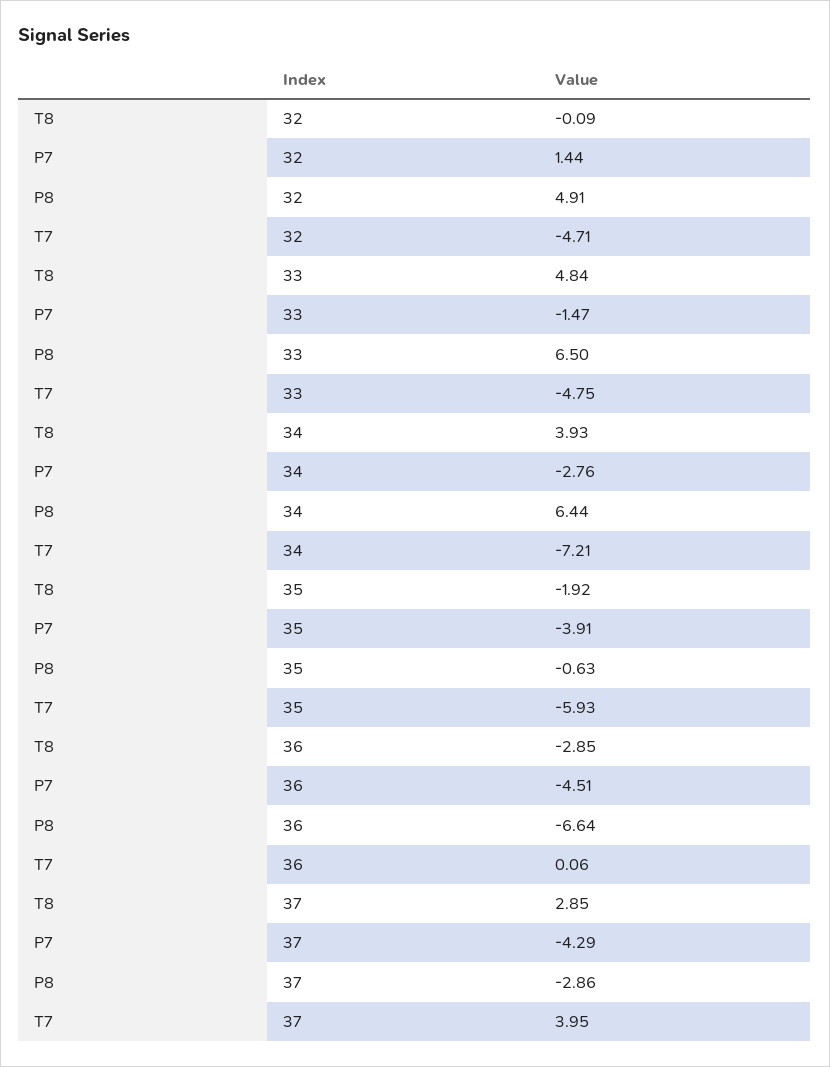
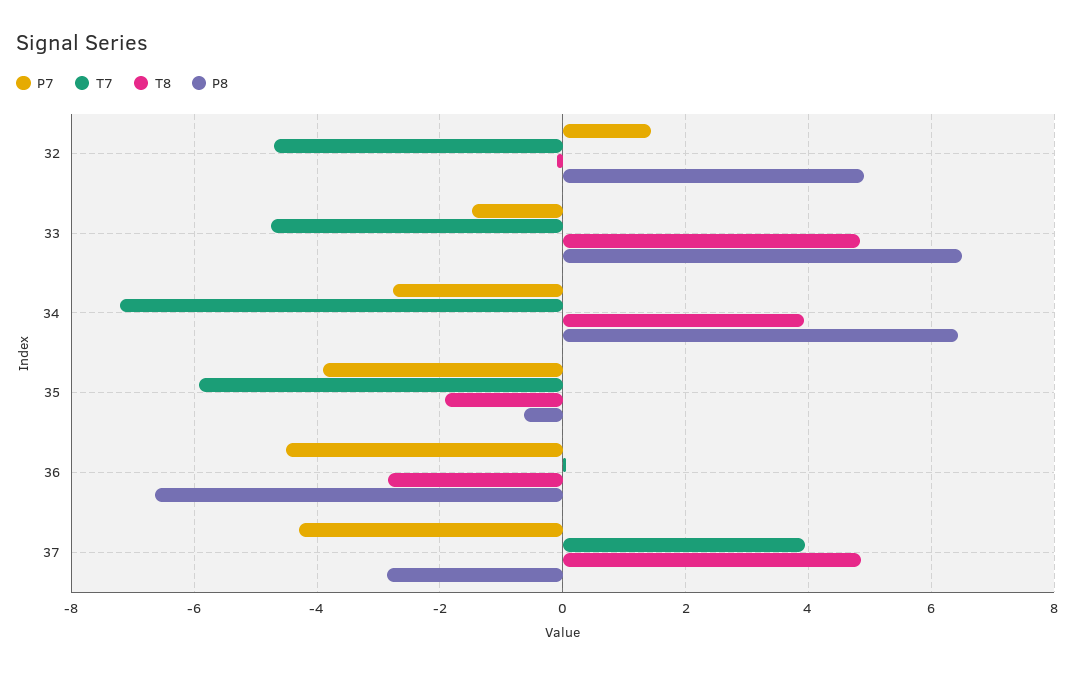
  {
    "T8": {
      "32": -0.09,
      "33": 4.84,
      "34": 3.93,
      "35": -1.92,
      "36": -2.85,
-     "37": 2.85
+     "37": 4.8
    },
    "P7": {
      "32": 1.44,
      "33": -1.47,
      "34": -2.76,
      "35": -3.91,
      "36": -4.51,
      "37": -4.29
    },
    "P8": {
      "32": 4.91,
      "33": 6.5,
      "34": 6.44,
      "35": -0.63,
      "36": -6.64,
      "37": -2.86
    },
    "T7": {
      "32": -4.71,
      "33": -4.75,
      "34": -7.21,
      "35": -5.93,
      "36": 0.06,
      "37": 3.95
    }
  }

